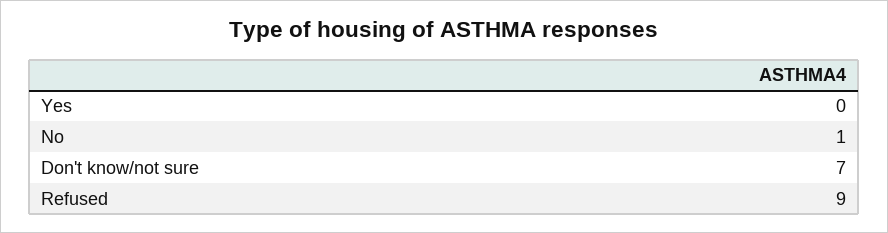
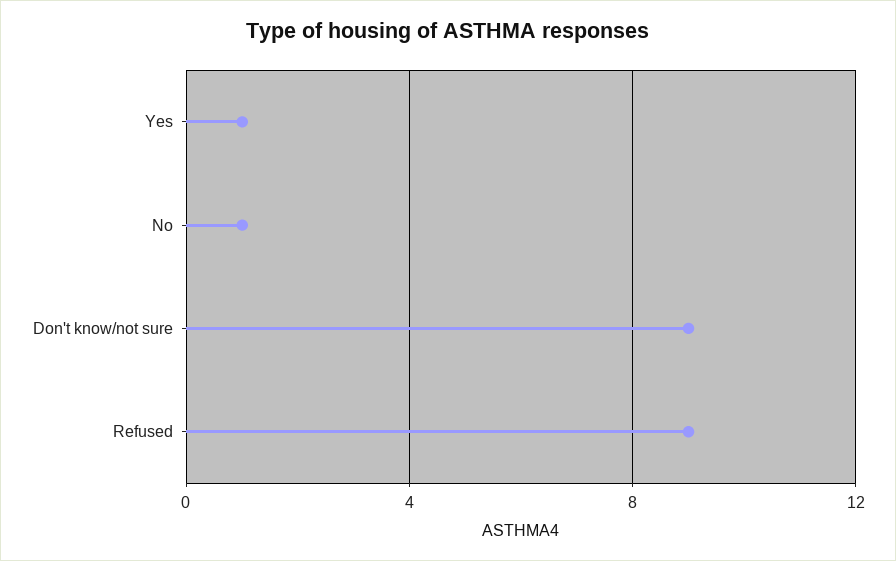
  {
-   "Yes": 0,
+   "Yes": 1,
    "No": 1,
-   "Don't know/not sure": 7,
+   "Don't know/not sure": 9,
    "Refused": 9
  }

